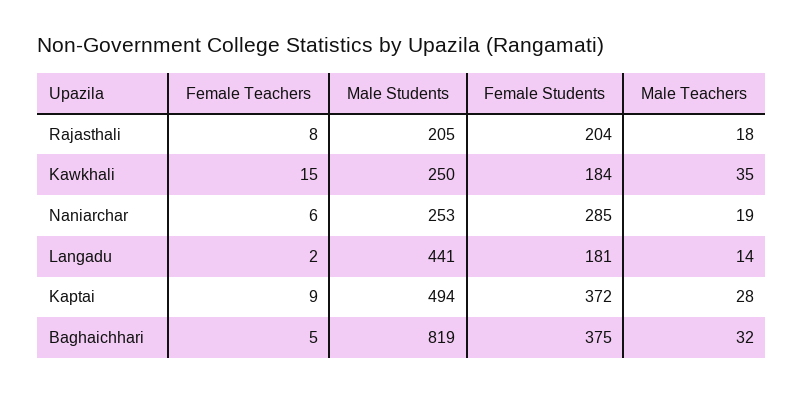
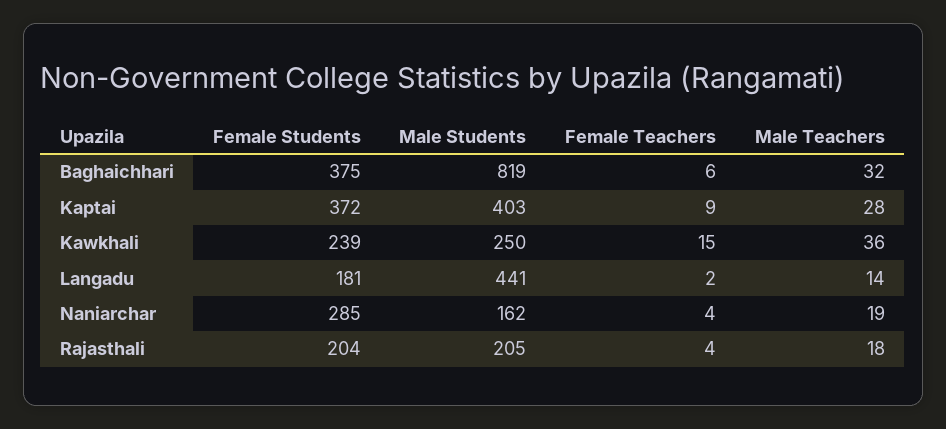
  {
    "Female Teachers": {
-     "Rajasthali": 8,
+     "Rajasthali": 4,
      "Kawkhali": 15,
-     "Naniarchar": 6,
+     "Naniarchar": 4,
      "Langadu": 2,
      "Kaptai": 9,
-     "Baghaichhari": 5
+     "Baghaichhari": 6
    },
    "Male Students": {
      "Rajasthali": 205,
      "Kawkhali": 250,
-     "Naniarchar": 253,
+     "Naniarchar": 162,
      "Langadu": 441,
-     "Kaptai": 494,
+     "Kaptai": 403,
      "Baghaichhari": 819
    },
    "Female Students": {
      "Rajasthali": 204,
-     "Kawkhali": 184,
+     "Kawkhali": 239,
      "Naniarchar": 285,
      "Langadu": 181,
      "Kaptai": 372,
      "Baghaichhari": 375
    },
    "Male Teachers": {
      "Rajasthali": 18,
-     "Kawkhali": 35,
+     "Kawkhali": 36,
      "Naniarchar": 19,
      "Langadu": 14,
      "Kaptai": 28,
      "Baghaichhari": 32
    }
  }

